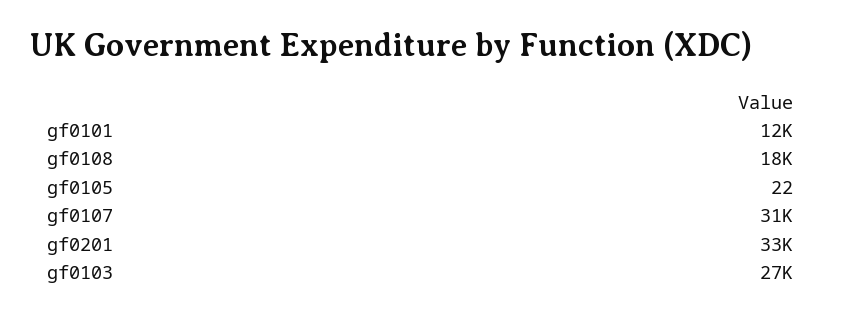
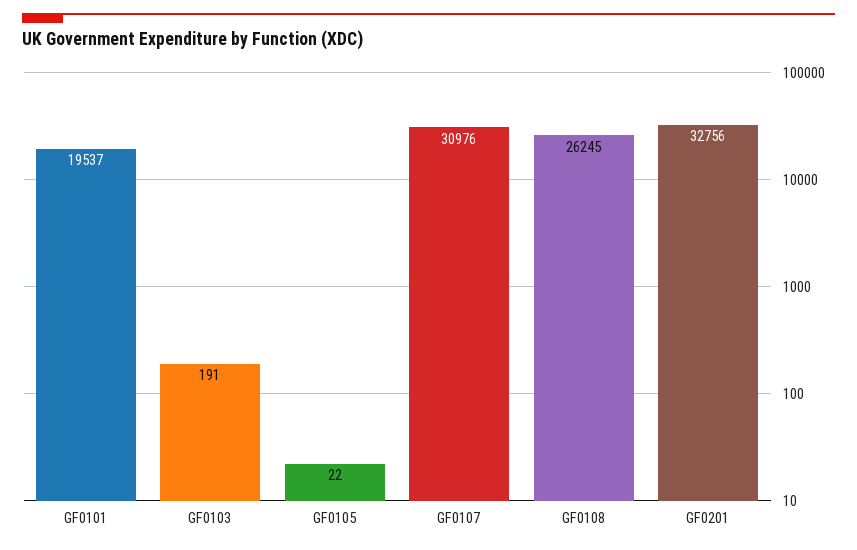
  {
-   "gf0101": 12000,
+   "gf0101": 19537,
-   "gf0108": 18000,
+   "gf0108": 26245,
    "gf0105": 22,
    "gf0107": 30976,
    "gf0201": 32756,
-   "gf0103": 27000
+   "gf0103": 191
  }

